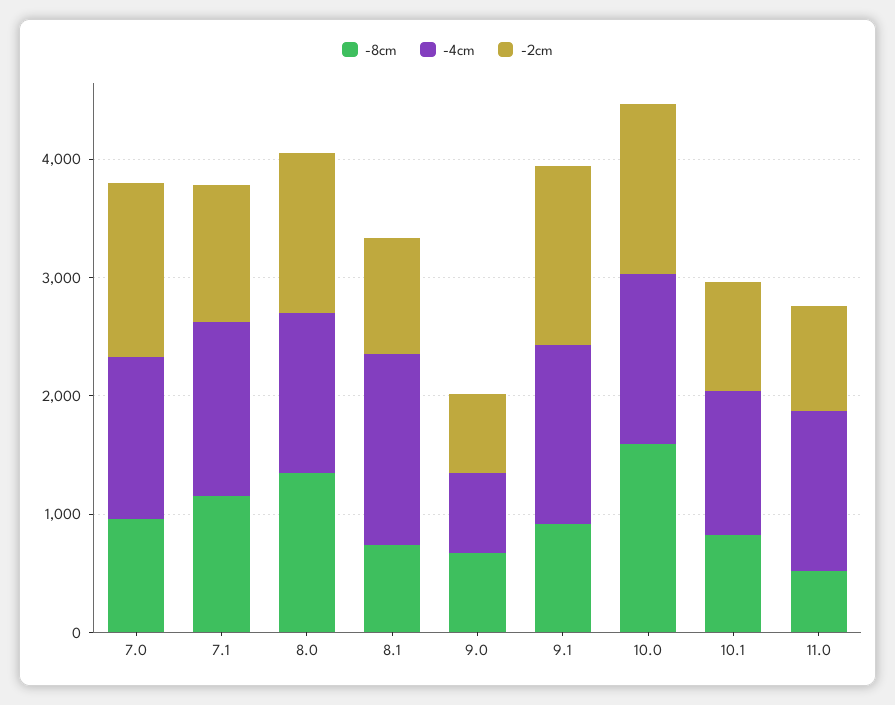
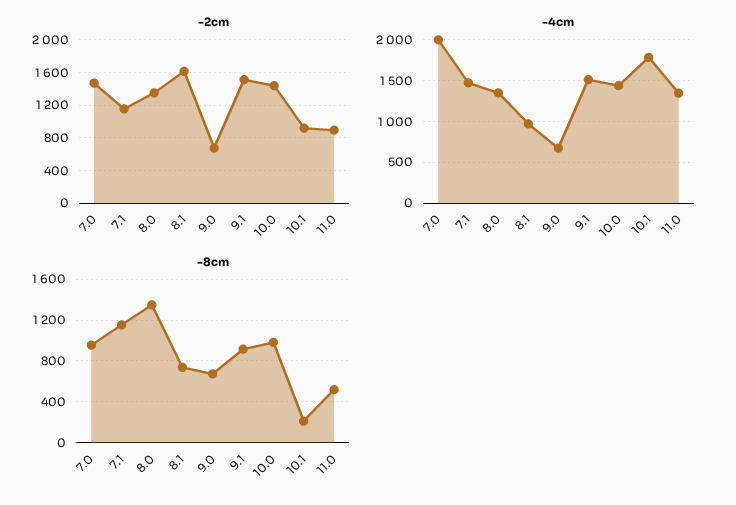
  {
    "-8cm": {
      "7.0": 1000,
      "7.1": 1200,
      "8.0": 1400,
      "8.1": 700,
      "9.0": 700,
      "9.1": 900,
-     "10.0": 1600,
+     "10.0": 1000,
-     "10.1": 800,
+     "10.1": 200,
      "11.0": 500
    },
    "-4cm": {
-     "7.0": 1400,
+     "7.0": 2000,
      "7.1": 1500,
      "8.0": 1400,
-     "8.1": 1600,
+     "8.1": 1000,
      "9.0": 700,
      "9.1": 1500,
      "10.0": 1400,
-     "10.1": 1200,
+     "10.1": 1800,
      "11.0": 1300
    },
    "-2cm": {
      "7.0": 1500,
      "7.1": 1200,
      "8.0": 1400,
-     "8.1": 1000,
+     "8.1": 1600,
      "9.0": 700,
      "9.1": 1500,
      "10.0": 1400,
      "10.1": 900,
      "11.0": 900
    }
  }

